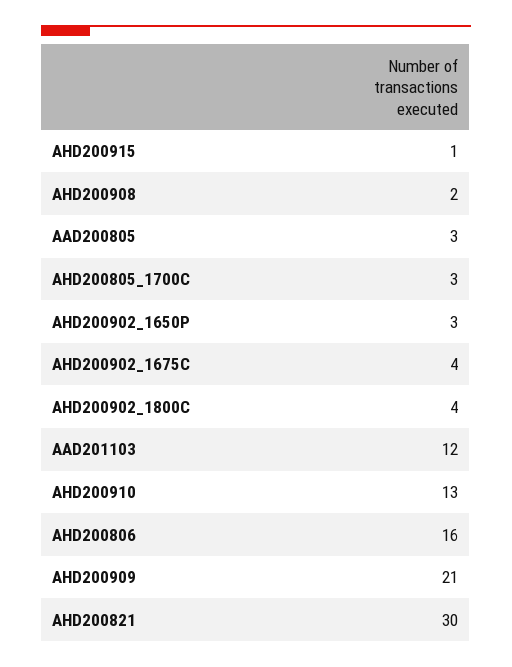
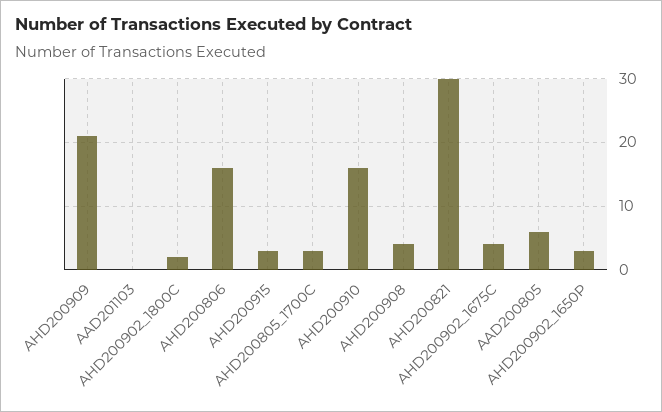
  {
-   "AHD200915": 1,
+   "AHD200915": 3,
-   "AHD200908": 2,
+   "AHD200908": 4,
-   "AAD200805": 3,
+   "AAD200805": 6,
    "AHD200805_1700C": 3,
    "AHD200902_1650P": 3,
    "AHD200902_1675C": 4,
-   "AHD200902_1800C": 4,
+   "AHD200902_1800C": 2,
-   "AAD201103": 12,
+   "AAD201103": 0,
-   "AHD200910": 13,
+   "AHD200910": 16,
    "AHD200806": 16,
    "AHD200909": 21,
    "AHD200821": 30
  }

